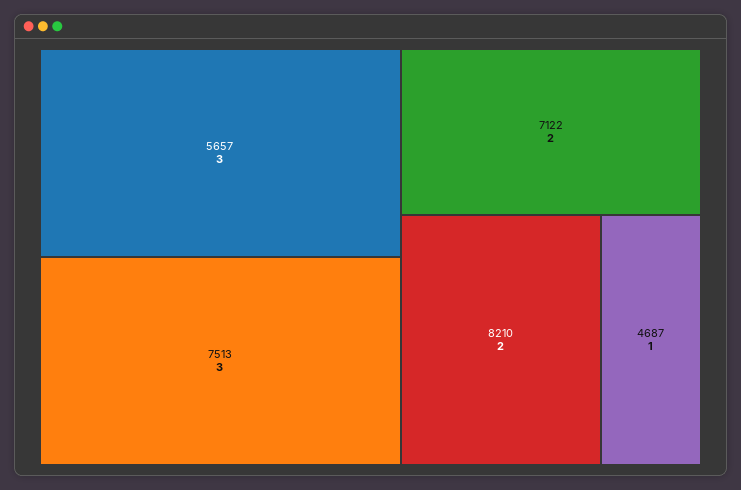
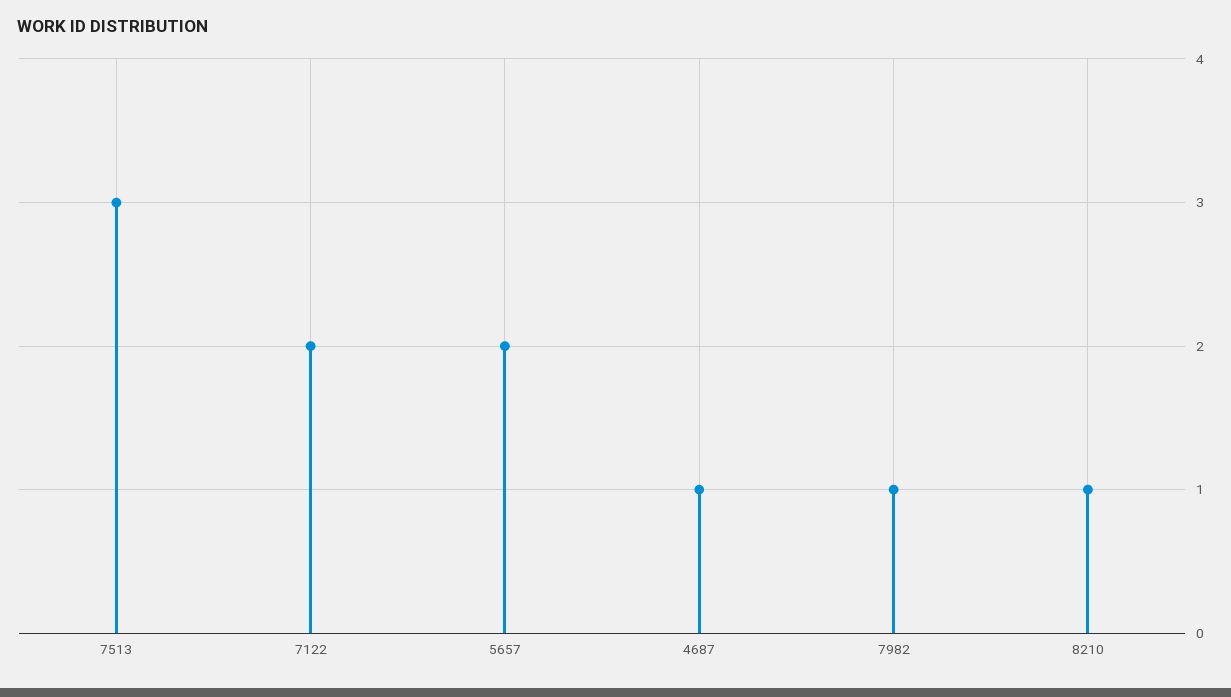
  {
-   "5657": 3,
+   "5657": 2,
    "7513": 3,
    "7122": 2,
-   "8210": 2,
+   "8210": 1,
-   "4687": 1
+   "4687": 1,
+   "7982": 1
  }

